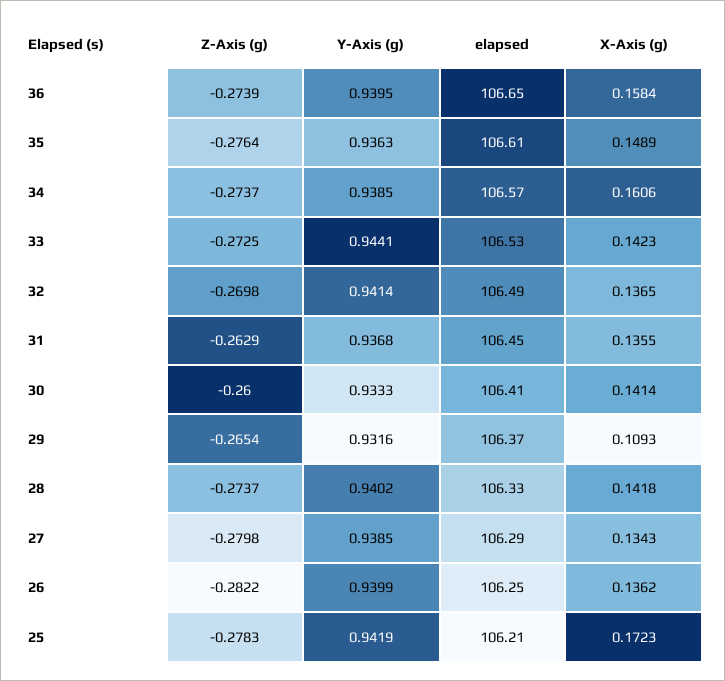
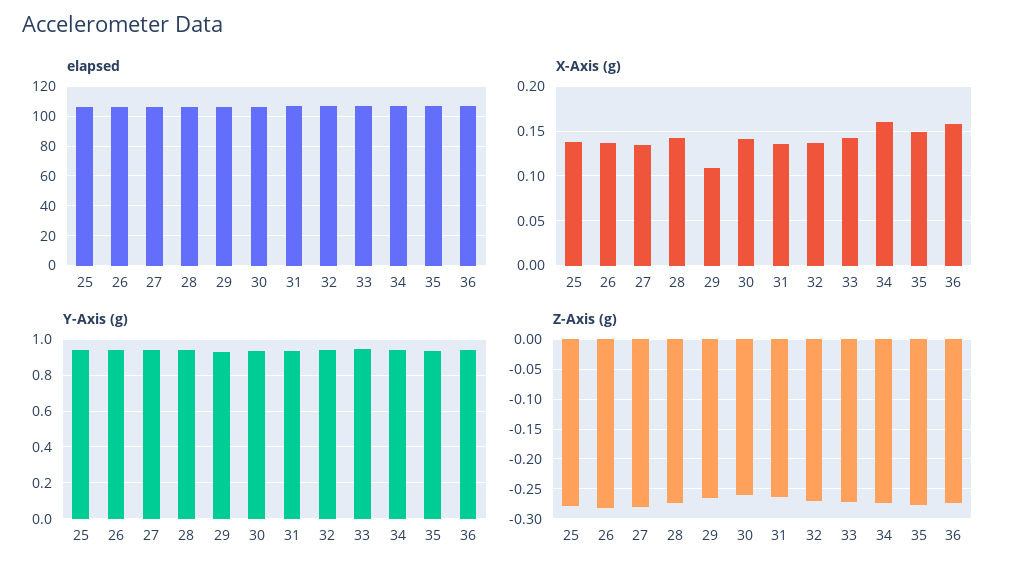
  {
    "Z-Axis (g)": {
      "36": -0.2739,
      "35": -0.2764,
      "34": -0.2737,
      "33": -0.2725,
      "32": -0.2698,
      "31": -0.2629,
      "30": -0.26,
      "29": -0.2654,
      "28": -0.2737,
      "27": -0.2798,
      "26": -0.2822,
      "25": -0.2783
    },
    "Y-Axis (g)": {
      "36": 0.9395,
      "35": 0.9363,
      "34": 0.9385,
      "33": 0.9441,
      "32": 0.9414,
      "31": 0.9368,
      "30": 0.9333,
      "29": 0.9316,
      "28": 0.9402,
      "27": 0.9385,
      "26": 0.9399,
      "25": 0.9419
    },
    "elapsed": {
      "36": 106.65,
      "35": 106.61,
      "34": 106.57,
      "33": 106.53,
      "32": 106.49,
      "31": 106.45,
      "30": 106.41,
      "29": 106.37,
      "28": 106.33,
      "27": 106.29,
      "26": 106.25,
      "25": 106.21
    },
    "X-Axis (g)": {
      "36": 0.1584,
      "35": 0.1489,
      "34": 0.1606,
      "33": 0.1423,
      "32": 0.1365,
      "31": 0.1355,
      "30": 0.1414,
      "29": 0.1093,
      "28": 0.1418,
      "27": 0.1343,
      "26": 0.1362,
-     "25": 0.1723
+     "25": 0.14
    }
  }

